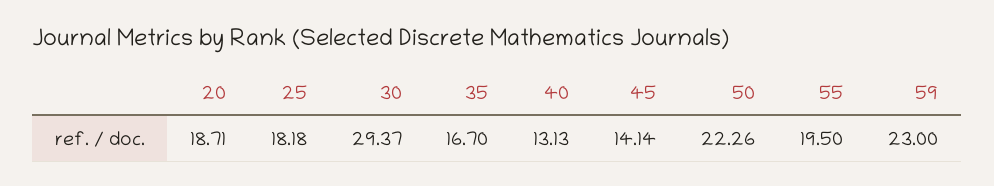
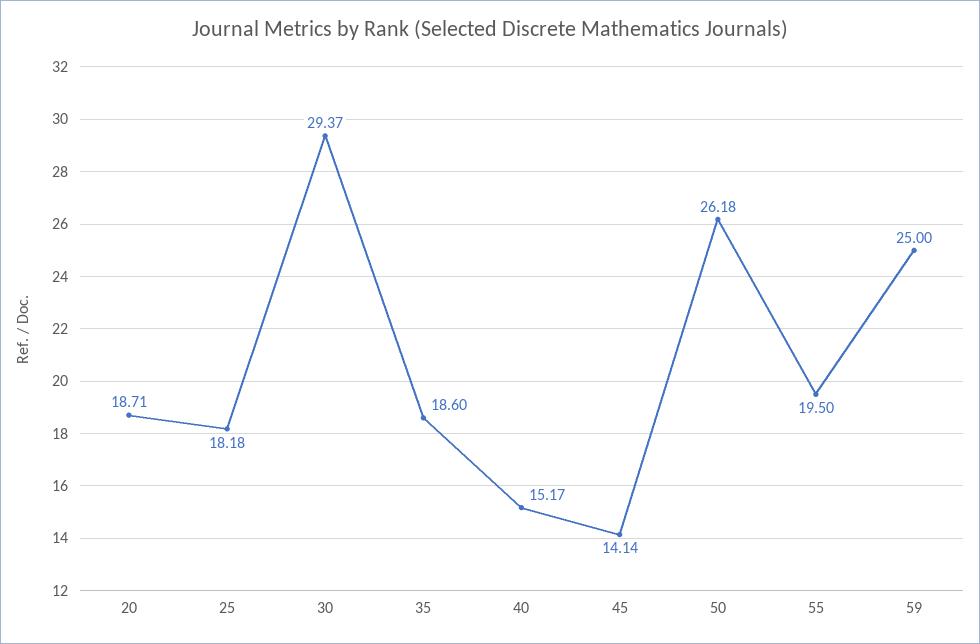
  {
    "20": 18.71,
    "25": 18.18,
    "30": 29.37,
-   "35": 16.7,
+   "35": 18.6,
-   "40": 13.13,
+   "40": 15.17,
    "45": 14.14,
-   "50": 22.26,
+   "50": 26.18,
    "55": 19.5,
-   "59": 23
+   "59": 25
  }

